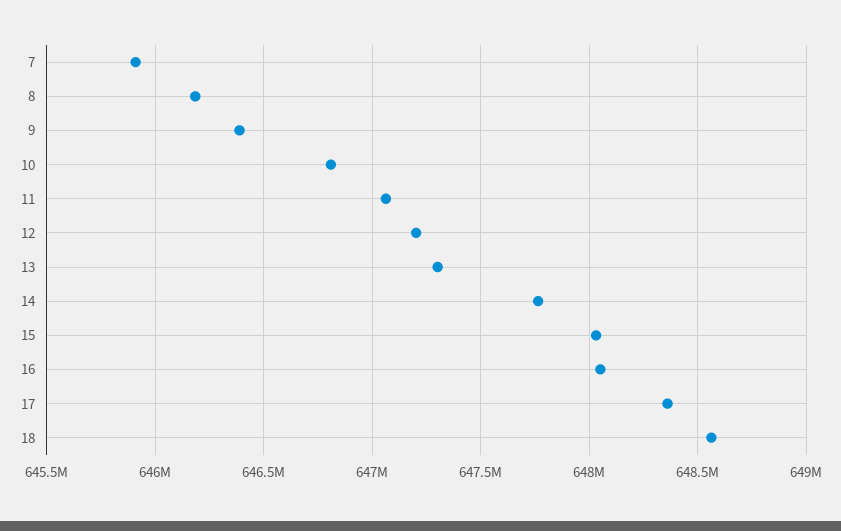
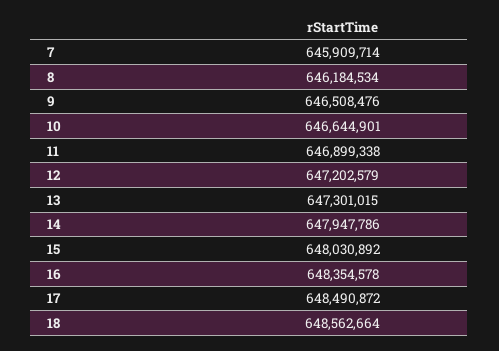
  {
    "7": 645909714,
    "8": 646184534,
-   "9": 646400000,
+   "9": 646508476,
-   "10": 646800000,
+   "10": 646644901,
-   "11": 647050000,
+   "11": 646899338,
    "12": 647202579,
    "13": 647301015,
-   "14": 647750000,
+   "14": 647947786,
    "15": 648030892,
-   "16": 648050000,
+   "16": 648354578,
-   "17": 648350000,
+   "17": 648490872,
    "18": 648562664
  }

